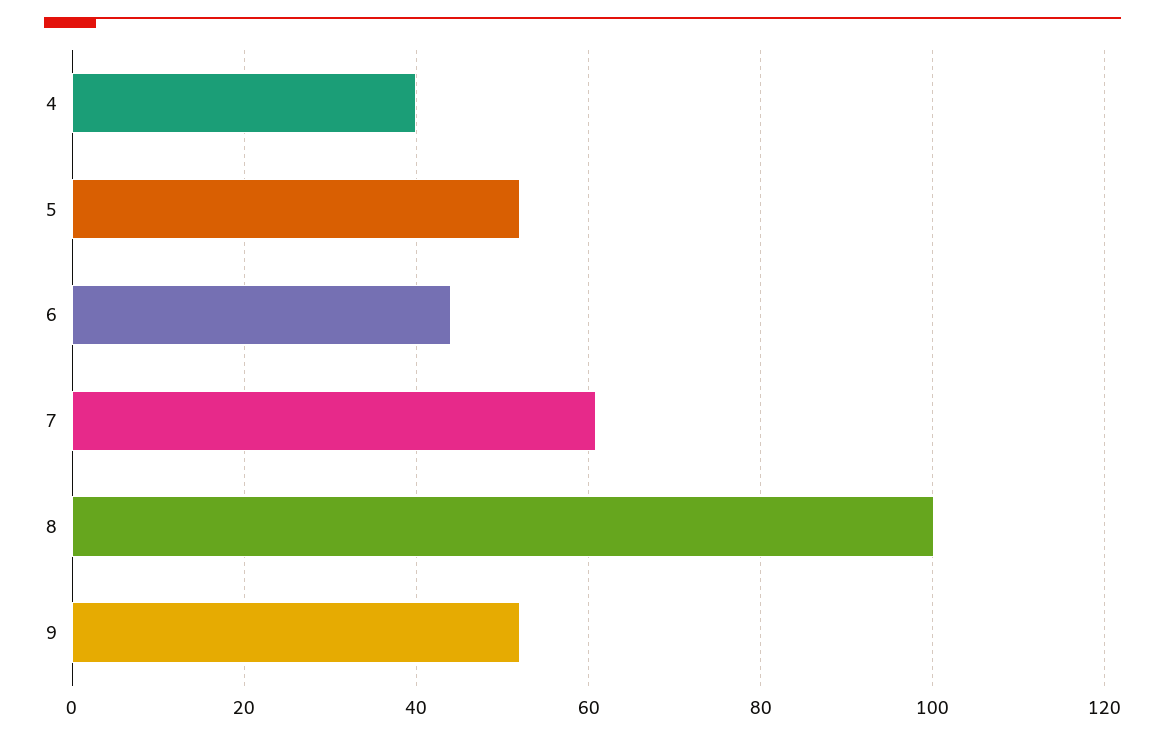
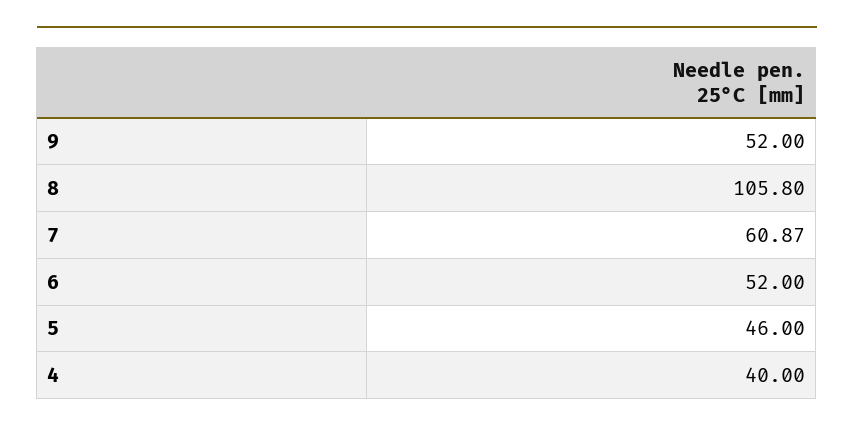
  {
    "4": 40,
-   "5": 52,
+   "5": 46,
-   "6": 44,
+   "6": 52,
    "7": 60.87,
-   "8": 100,
+   "8": 105.8,
    "9": 52
  }

